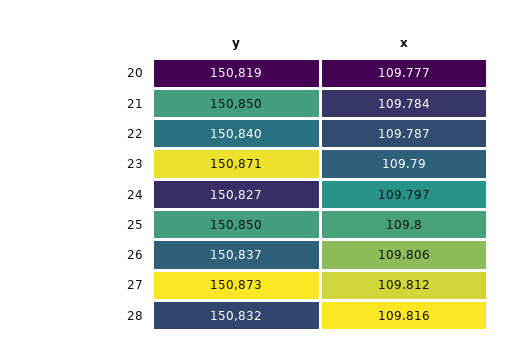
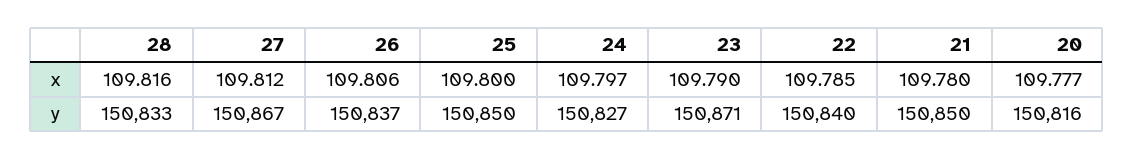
  {
    "y": {
-     "20": 150819,
+     "20": 150816,
      "21": 150850,
      "22": 150840,
      "23": 150871,
      "24": 150827,
      "25": 150850,
      "26": 150837,
-     "27": 150873,
+     "27": 150867,
-     "28": 150832
+     "28": 150833
    },
    "x": {
      "20": 109.777,
-     "21": 109.784,
+     "21": 109.78,
-     "22": 109.787,
+     "22": 109.785,
      "23": 109.79,
      "24": 109.797,
      "25": 109.8,
      "26": 109.806,
      "27": 109.812,
      "28": 109.816
    }
  }

